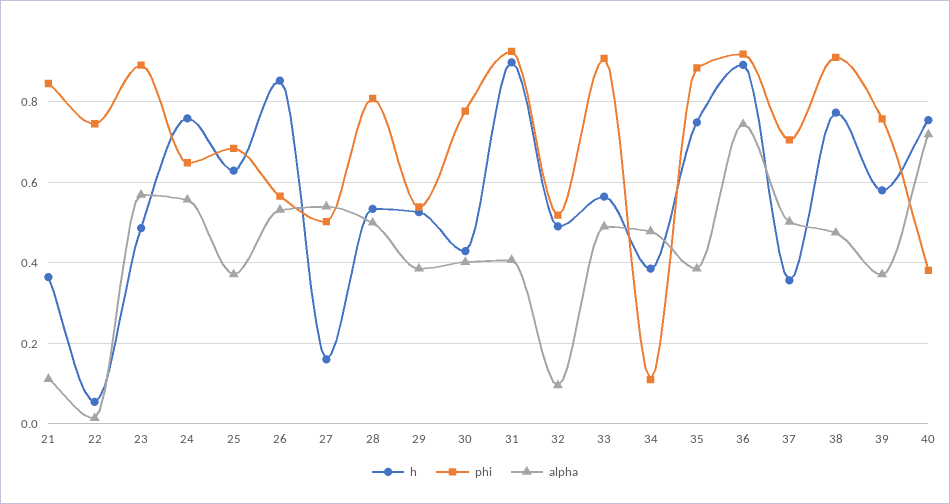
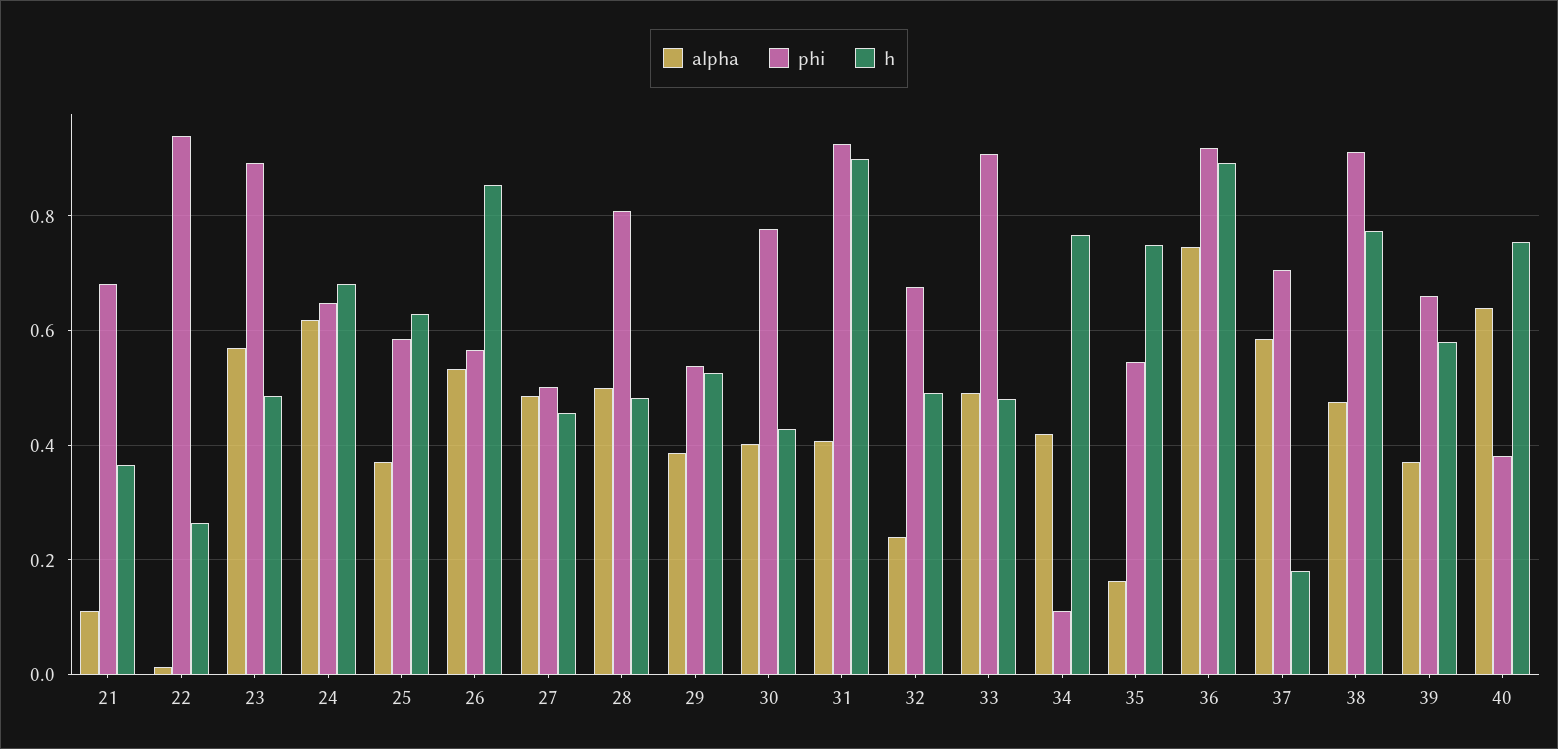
  {
    "h": {
      "21": 0.36,
-     "22": 0.06,
+     "22": 0.26,
      "23": 0.48,
-     "24": 0.76,
+     "24": 0.68,
      "25": 0.62,
      "26": 0.86,
-     "27": 0.16,
+     "27": 0.46,
-     "28": 0.54,
+     "28": 0.48,
      "29": 0.52,
      "30": 0.42,
      "31": 0.9,
      "32": 0.5,
-     "33": 0.56,
+     "33": 0.48,
-     "34": 0.38,
+     "34": 0.76,
      "35": 0.74,
      "36": 0.9,
-     "37": 0.36,
+     "37": 0.18,
      "38": 0.78,
      "39": 0.58,
      "40": 0.76
    },
    "phi": {
-     "21": 0.84,
+     "21": 0.68,
-     "22": 0.74,
+     "22": 0.94,
      "23": 0.9,
      "24": 0.64,
-     "25": 0.68,
+     "25": 0.58,
      "26": 0.56,
      "27": 0.5,
      "28": 0.8,
      "29": 0.54,
      "30": 0.78,
      "31": 0.92,
-     "32": 0.52,
+     "32": 0.68,
      "33": 0.9,
      "34": 0.12,
-     "35": 0.88,
+     "35": 0.54,
      "36": 0.92,
      "37": 0.7,
      "38": 0.92,
-     "39": 0.76,
+     "39": 0.66,
      "40": 0.38
    },
    "alpha": {
      "21": 0.12,
      "22": 0.02,
      "23": 0.56,
-     "24": 0.56,
+     "24": 0.62,
      "25": 0.38,
      "26": 0.54,
-     "27": 0.54,
+     "27": 0.48,
      "28": 0.5,
      "29": 0.38,
      "30": 0.4,
      "31": 0.4,
-     "32": 0.1,
+     "32": 0.24,
      "33": 0.5,
-     "34": 0.48,
+     "34": 0.42,
-     "35": 0.38,
+     "35": 0.16,
      "36": 0.74,
-     "37": 0.5,
+     "37": 0.58,
      "38": 0.48,
      "39": 0.38,
-     "40": 0.72
+     "40": 0.64
    }
  }

